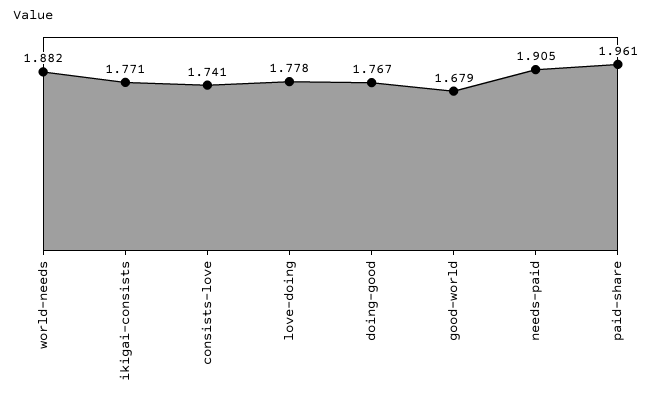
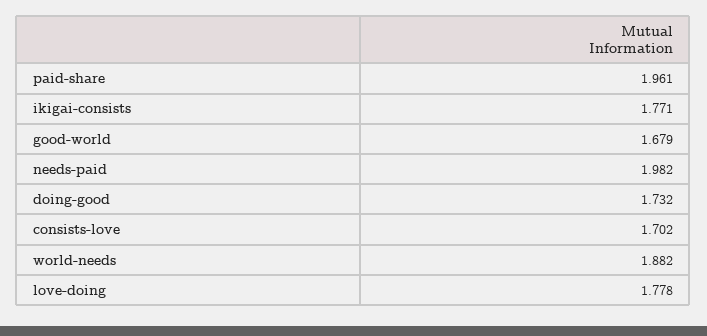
  {
    "world-needs": 1.882,
    "ikigai-consists": 1.771,
-   "consists-love": 1.741,
+   "consists-love": 1.702,
    "love-doing": 1.778,
-   "doing-good": 1.767,
+   "doing-good": 1.732,
    "good-world": 1.679,
-   "needs-paid": 1.905,
+   "needs-paid": 1.982,
    "paid-share": 1.961
  }

